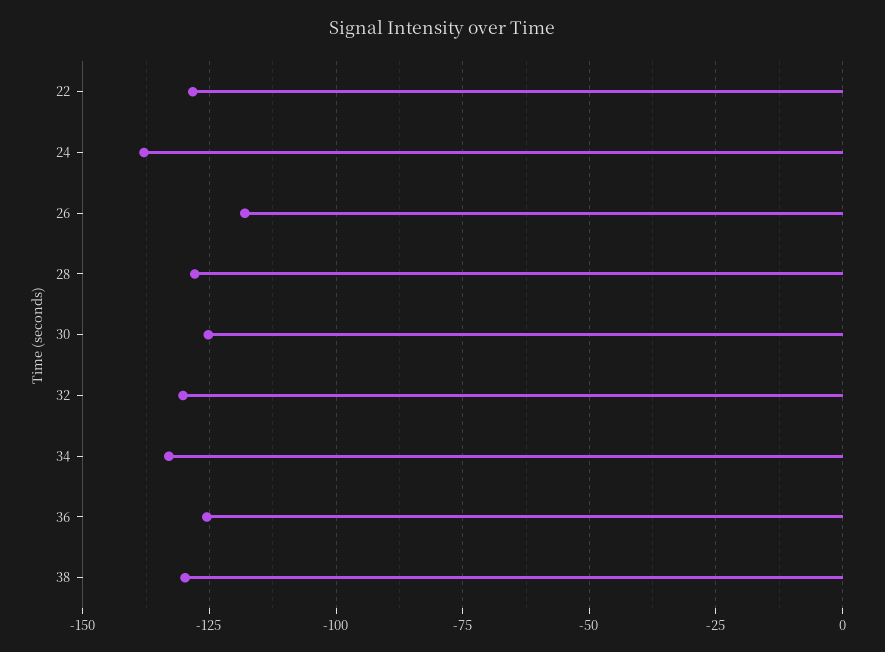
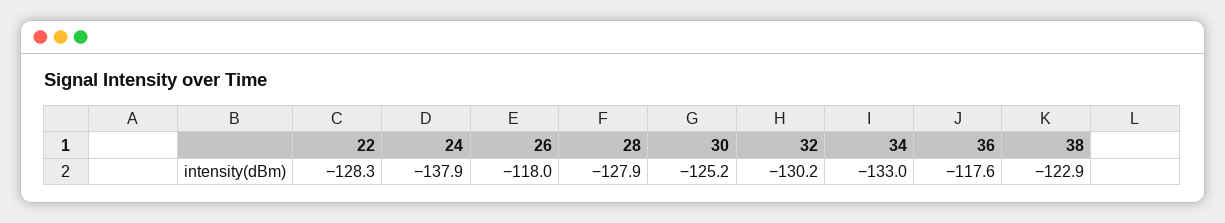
  {
    "22": -128.3,
    "24": -137.9,
    "26": -118,
    "28": -127.9,
    "30": -125.2,
    "32": -130.2,
    "34": -133,
-   "36": -125,
+   "36": -117.6,
-   "38": -130
+   "38": -122.9
  }

